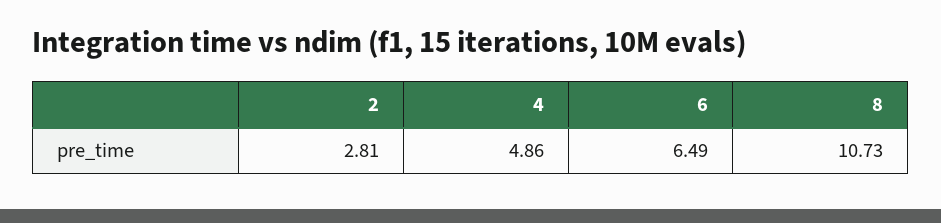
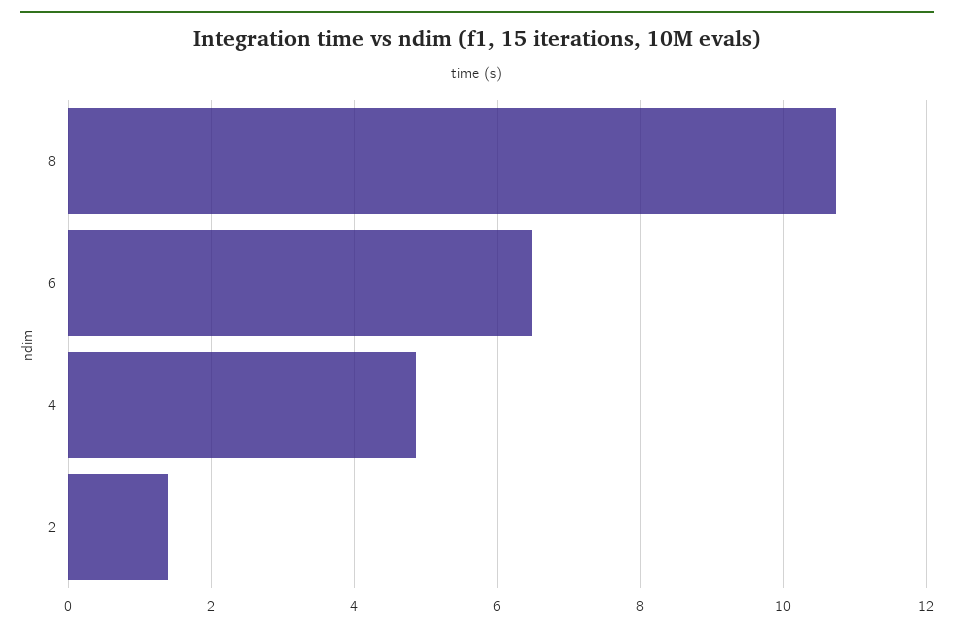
  {
-   "2": 2.81,
+   "2": 1.4,
    "4": 4.86,
    "6": 6.49,
    "8": 10.73
  }

